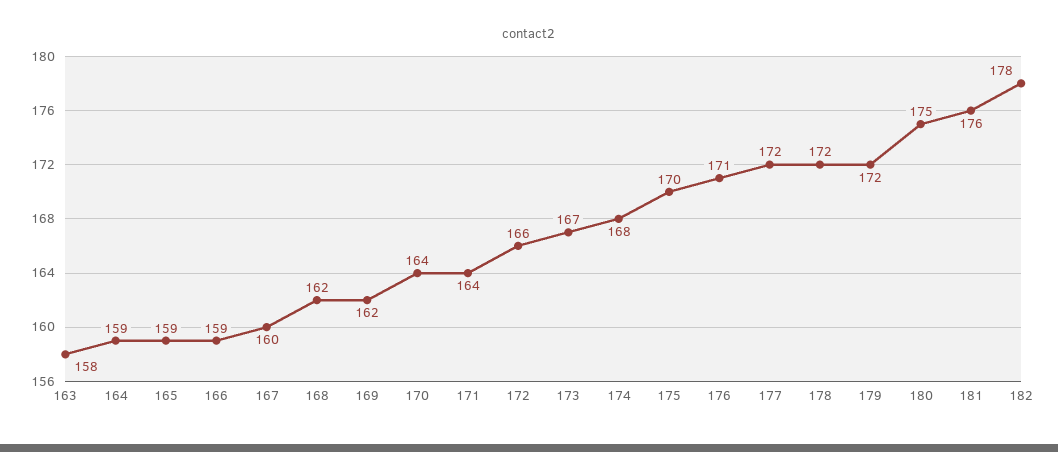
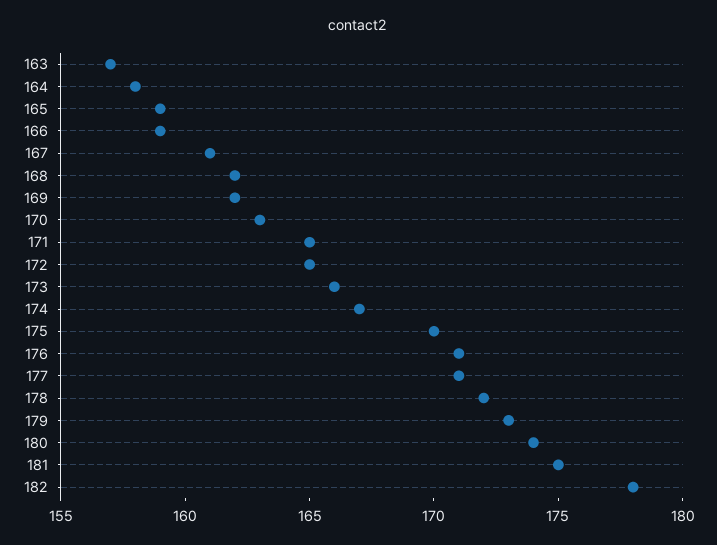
  {
-   "163": 158,
+   "163": 157,
-   "164": 159,
+   "164": 158,
    "165": 159,
    "166": 159,
-   "167": 160,
+   "167": 161,
    "168": 162,
    "169": 162,
-   "170": 164,
+   "170": 163,
-   "171": 164,
+   "171": 165,
-   "172": 166,
+   "172": 165,
-   "173": 167,
+   "173": 166,
-   "174": 168,
+   "174": 167,
    "175": 170,
    "176": 171,
-   "177": 172,
+   "177": 171,
    "178": 172,
-   "179": 172,
+   "179": 173,
-   "180": 175,
+   "180": 174,
-   "181": 176,
+   "181": 175,
    "182": 178
  }

